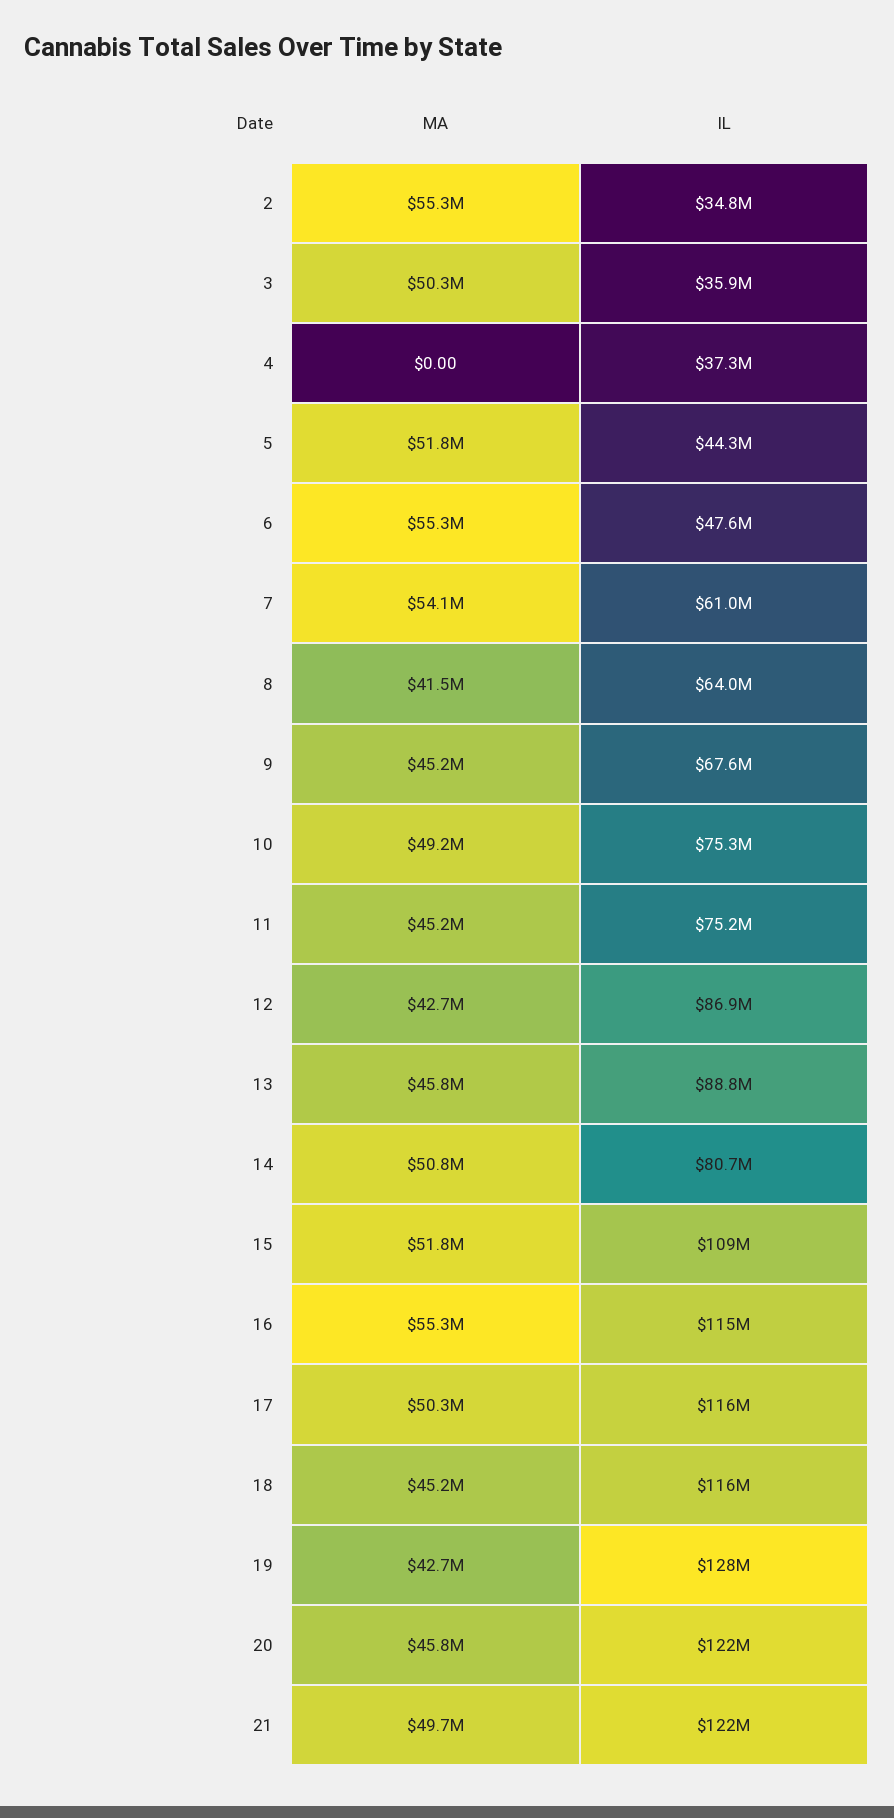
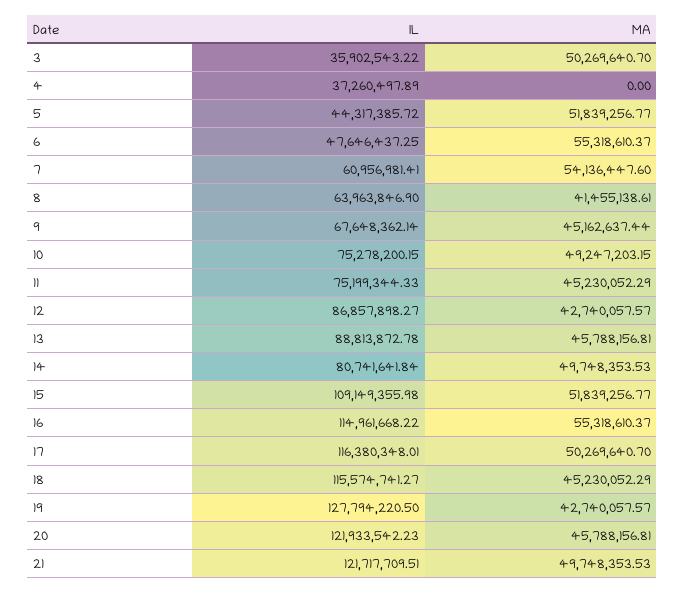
  {
    "MA": {
-     "2": 55300000,
      "3": 50269640.7,
      "4": 0,
      "5": 51839256.77,
      "6": 55318610.37,
      "7": 54136447.6,
      "8": 41455138.61,
      "9": 45162637.44,
      "10": 49247203.15,
      "11": 45230052.29,
      "12": 42740057.57,
      "13": 45788156.81,
-     "14": 50800000,
+     "14": 49748353.53,
      "15": 51839256.77,
      "16": 55318610.37,
      "17": 50269640.7,
      "18": 45230052.29,
      "19": 42740057.57,
      "20": 45788156.81,
      "21": 49748353.53
    },
    "IL": {
-     "2": 34800000,
      "3": 35902543.22,
      "4": 37260497.89,
      "5": 44317385.72,
      "6": 47646437.25,
      "7": 60956981.41,
      "8": 63963846.9,
      "9": 67648362.14,
      "10": 75278200.15,
      "11": 75199344.33,
      "12": 86857898.27,
      "13": 88813872.78,
      "14": 80741641.84,
      "15": 109149355.98,
      "16": 114961668.22,
      "17": 116380348.01,
      "18": 115574741.27,
      "19": 127794220.5,
      "20": 121933542.23,
      "21": 121717709.51
    }
  }

